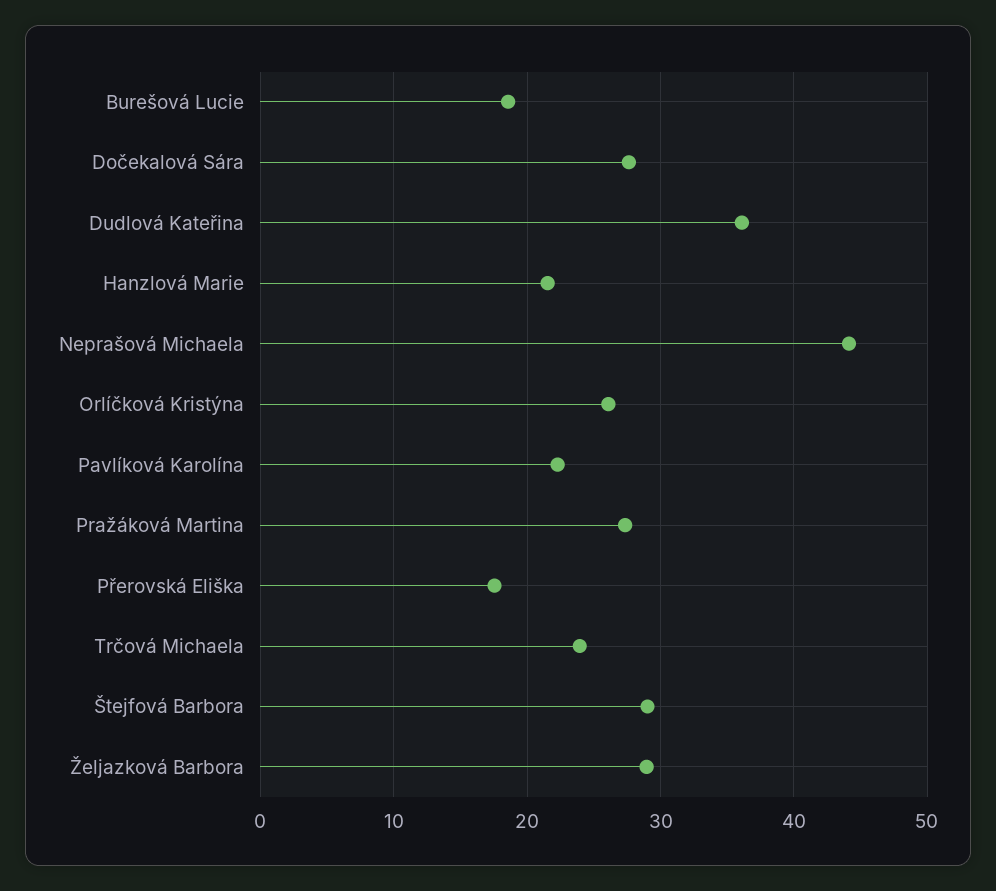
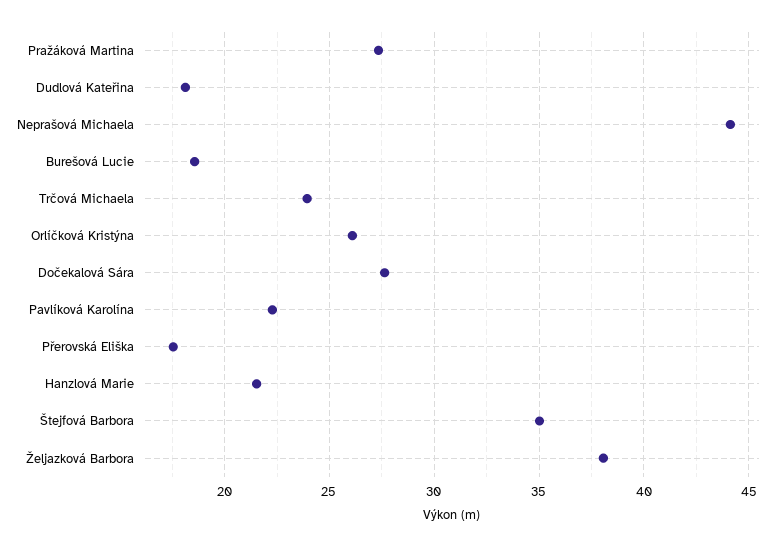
  {
    "Burešová Lucie": 18.5,
    "Dočekalová Sára": 27.5,
-   "Dudlová Kateřina": 36,
+   "Dudlová Kateřina": 18,
    "Hanzlová Marie": 21.5,
    "Neprašová Michaela": 44,
    "Orlíčková Kristýna": 26,
    "Pavlíková Karolína": 22.5,
    "Pražáková Martina": 27.5,
    "Přerovská Eliška": 17.5,
    "Trčová Michaela": 24,
-   "Štejfová Barbora": 29,
+   "Štejfová Barbora": 35,
-   "Željazková Barbora": 29
+   "Željazková Barbora": 38
  }

